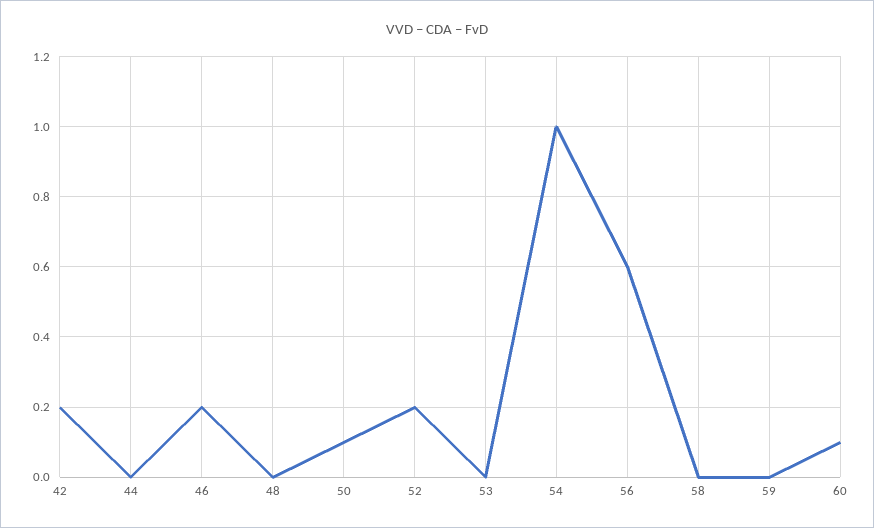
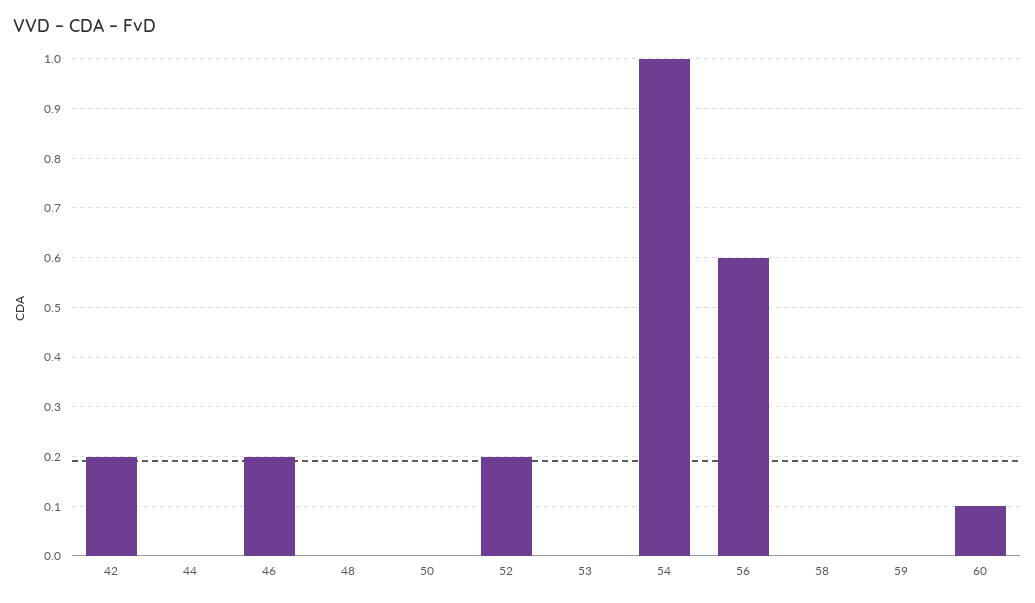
  {
    "42": 0.2,
    "44": 0,
    "46": 0.2,
    "48": 0,
-   "50": 0.1,
+   "50": 0,
    "52": 0.2,
    "53": 0,
    "54": 1,
    "56": 0.6,
    "58": 0,
    "59": 0,
    "60": 0.1
  }

